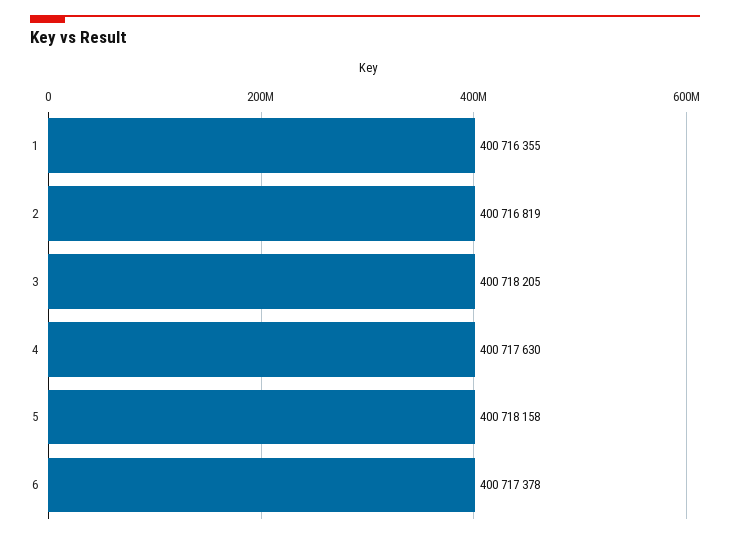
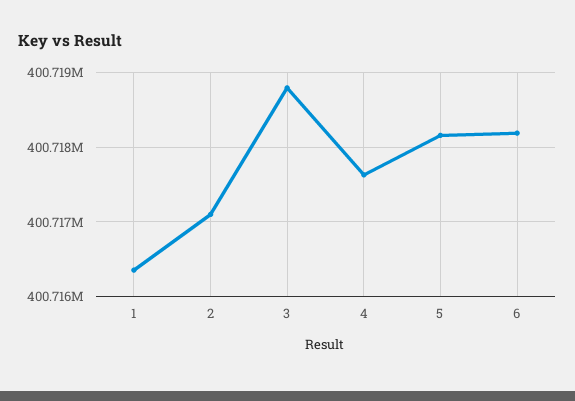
  {
    "1": 400716355,
-   "2": 400716819,
+   "2": 400717100,
-   "3": 400718205,
+   "3": 400718800,
    "4": 400717630,
    "5": 400718158,
-   "6": 400717378
+   "6": 400718200
  }

